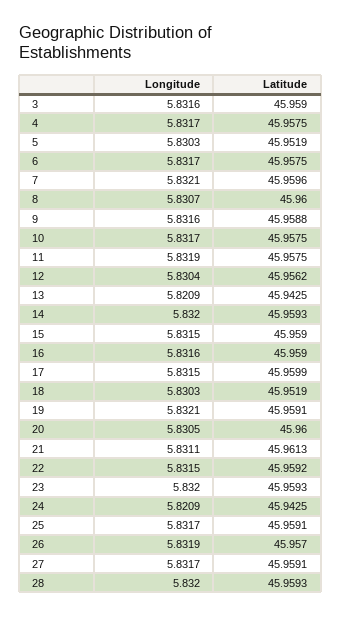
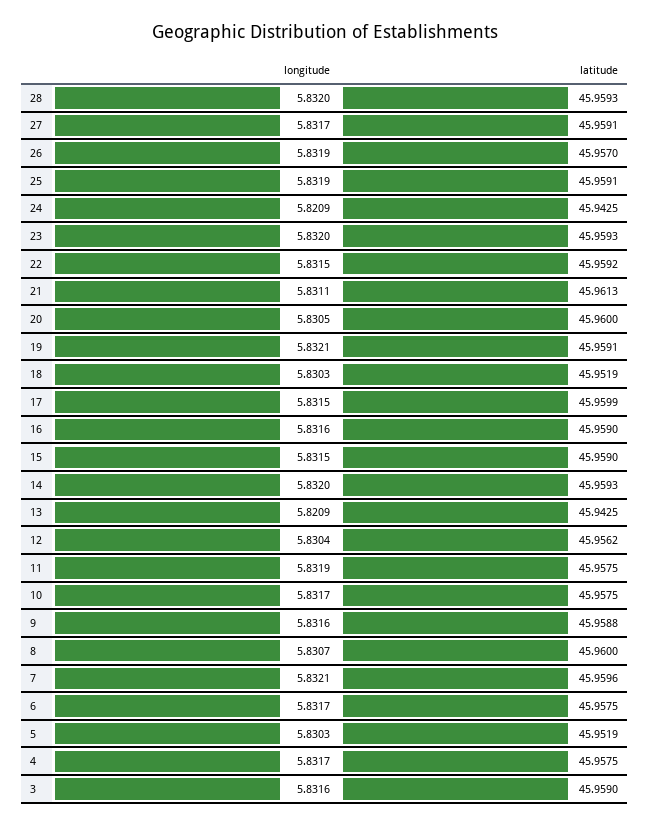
  {
    "Longitude": {
      "3": 5.8316,
      "4": 5.8317,
      "5": 5.8303,
      "6": 5.8317,
      "7": 5.8321,
      "8": 5.8307,
      "9": 5.8316,
      "10": 5.8317,
      "11": 5.8319,
      "12": 5.8304,
      "13": 5.8209,
      "14": 5.832,
      "15": 5.8315,
      "16": 5.8316,
      "17": 5.8315,
      "18": 5.8303,
      "19": 5.8321,
      "20": 5.8305,
      "21": 5.8311,
      "22": 5.8315,
      "23": 5.832,
      "24": 5.8209,
-     "25": 5.8317,
+     "25": 5.8319,
      "26": 5.8319,
      "27": 5.8317,
      "28": 5.832
    },
    "Latitude": {
      "3": 45.959,
      "4": 45.9575,
      "5": 45.9519,
      "6": 45.9575,
      "7": 45.9596,
      "8": 45.96,
      "9": 45.9588,
      "10": 45.9575,
      "11": 45.9575,
      "12": 45.9562,
      "13": 45.9425,
      "14": 45.9593,
      "15": 45.959,
      "16": 45.959,
      "17": 45.9599,
      "18": 45.9519,
      "19": 45.9591,
      "20": 45.96,
      "21": 45.9613,
      "22": 45.9592,
      "23": 45.9593,
      "24": 45.9425,
      "25": 45.9591,
      "26": 45.957,
      "27": 45.9591,
      "28": 45.9593
    }
  }

